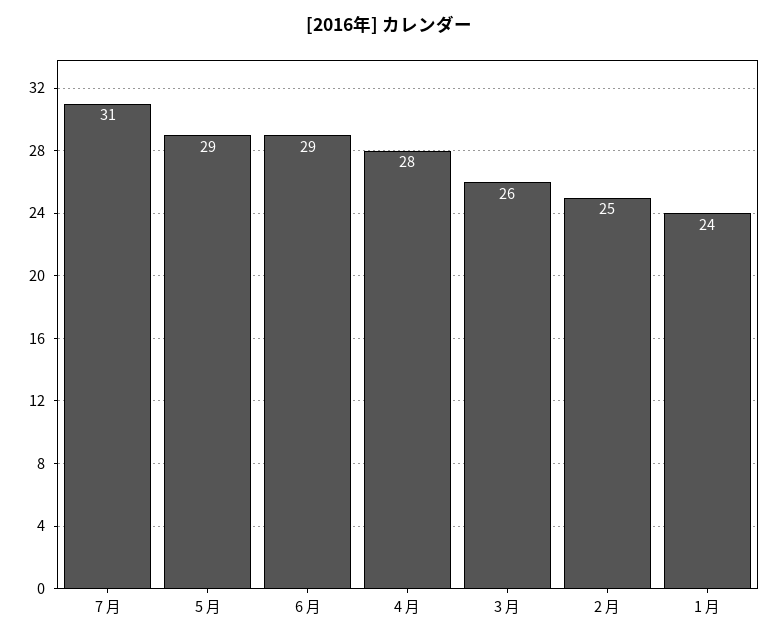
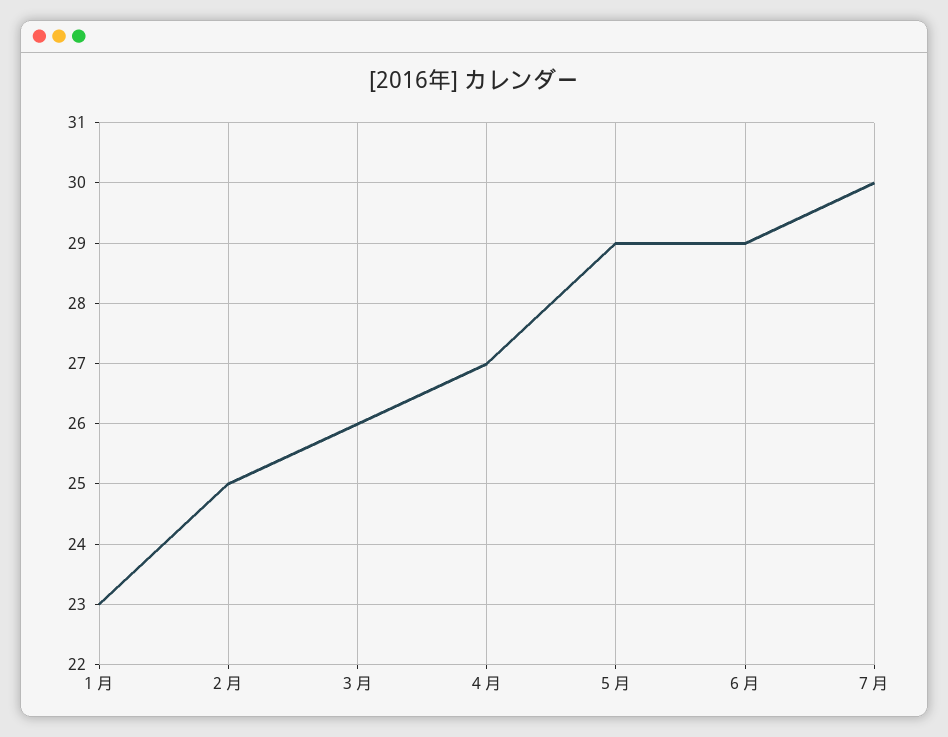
  {
-   "7 月": 31,
+   "7 月": 30,
    "5 月": 29,
    "6 月": 29,
-   "4 月": 28,
+   "4 月": 27,
    "3 月": 26,
    "2 月": 25,
-   "1 月": 24
+   "1 月": 23
  }

